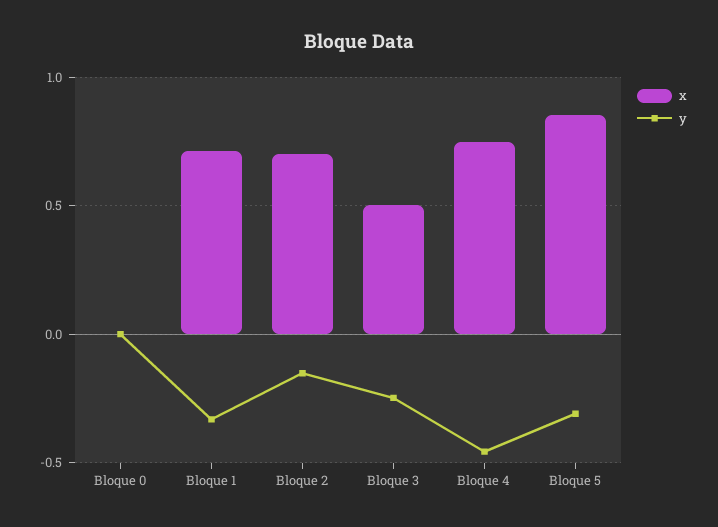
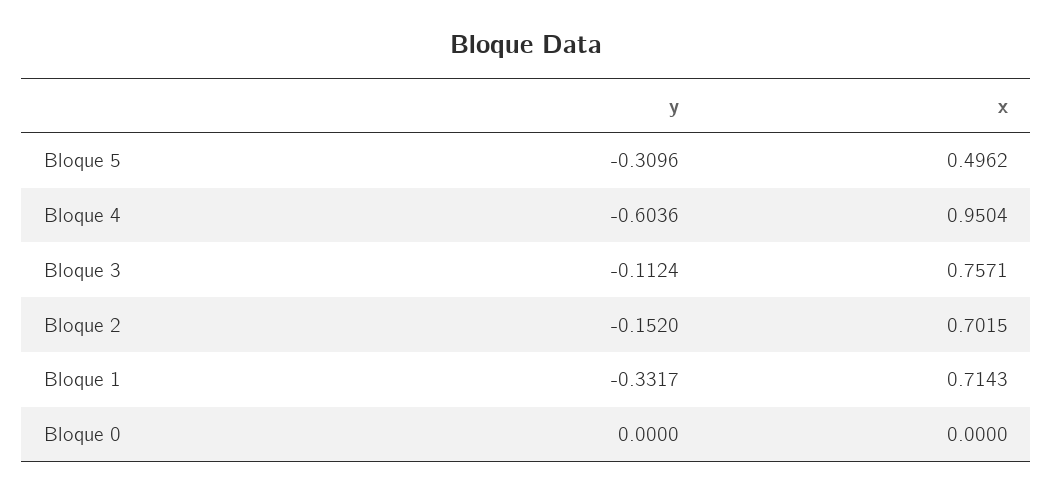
  {
    "x": {
      "Bloque 0": 0,
      "Bloque 1": 0.7143,
      "Bloque 2": 0.7015,
-     "Bloque 3": 0.5,
+     "Bloque 3": 0.7571,
-     "Bloque 4": 0.75,
+     "Bloque 4": 0.9504,
-     "Bloque 5": 0.85
+     "Bloque 5": 0.4962
    },
    "y": {
      "Bloque 0": 0,
      "Bloque 1": -0.3317,
      "Bloque 2": -0.152,
-     "Bloque 3": -0.25,
+     "Bloque 3": -0.1124,
-     "Bloque 4": -0.45,
+     "Bloque 4": -0.6036,
      "Bloque 5": -0.3096
    }
  }

